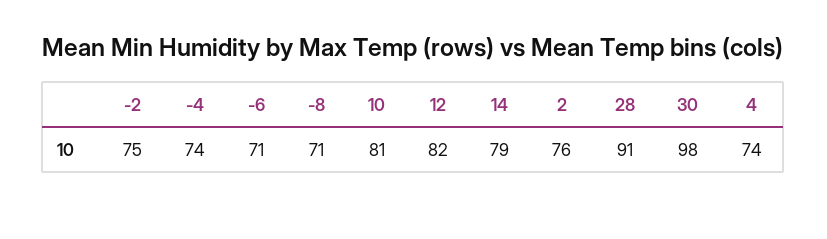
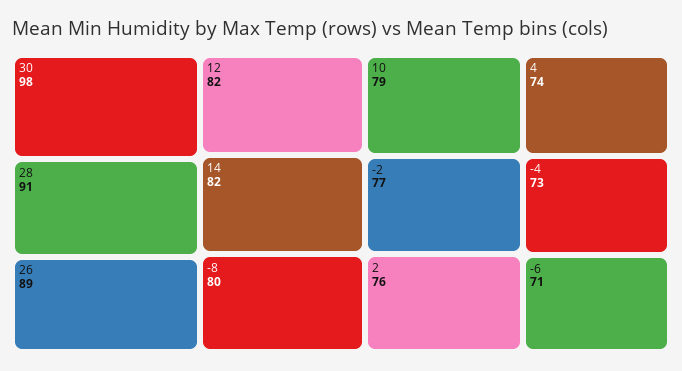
  {
-   "-2": 75,
+   "-2": 77,
-   "-4": 74,
+   "-4": 73,
    "-6": 71,
-   "-8": 71,
+   "-8": 80,
-   "10": 81,
+   "10": 79,
    "12": 82,
-   "14": 79,
+   "14": 82,
    "2": 76,
    "28": 91,
    "30": 98,
-   "4": 74
+   "4": 74,
+   "26": 89
  }

